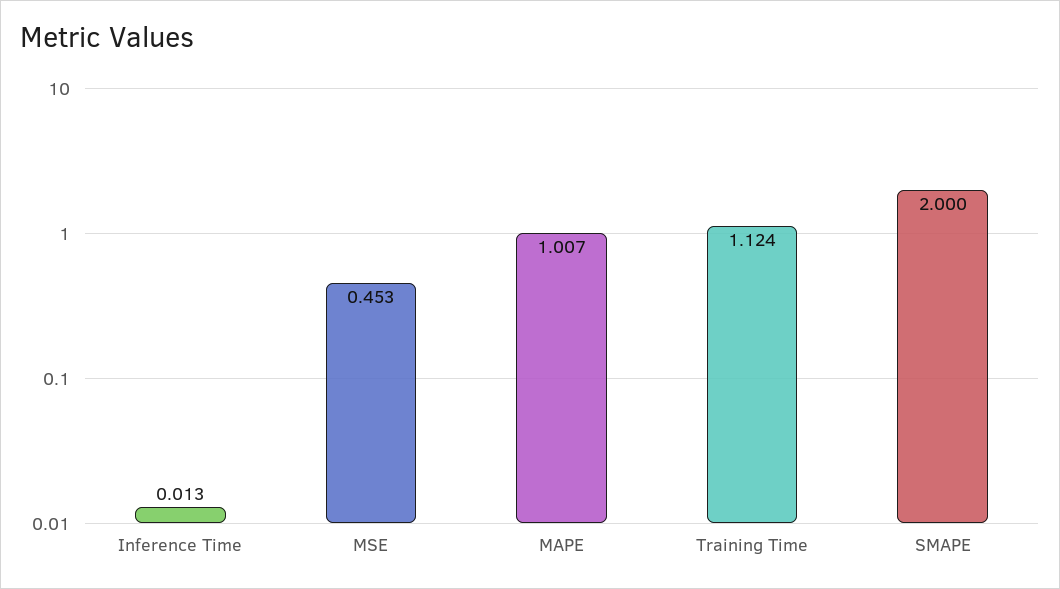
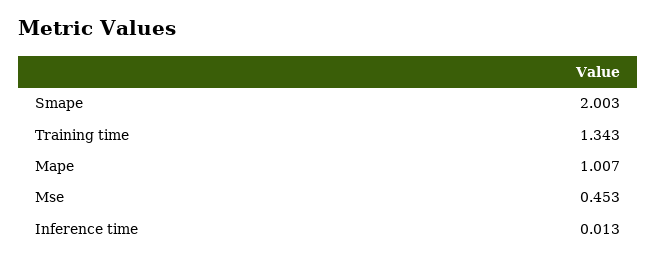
  {
    "Inference Time": 0.013,
    "MSE": 0.453,
    "MAPE": 1.007,
-   "Training Time": 1.124,
+   "Training Time": 1.343,
-   "SMAPE": 2
+   "SMAPE": 2.003
  }

